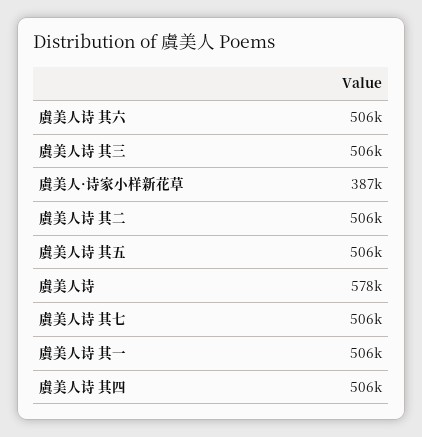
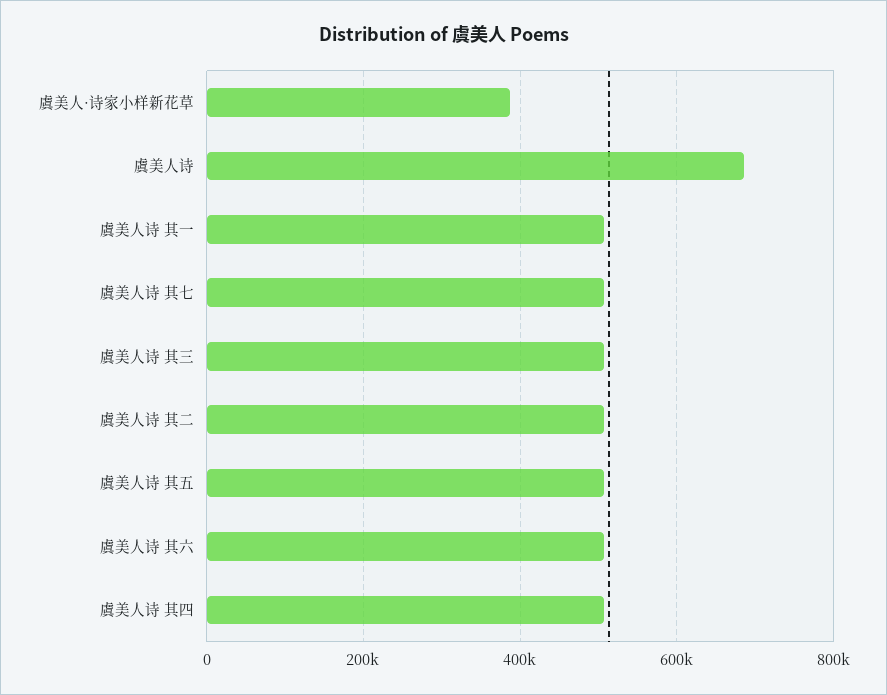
  {
    "虞美人诗 其六": 506000,
    "虞美人诗 其三": 506000,
    "虞美人·诗家小样新花草": 387000,
    "虞美人诗 其二": 506000,
    "虞美人诗 其五": 506000,
-   "虞美人诗": 578000,
+   "虞美人诗": 680000,
    "虞美人诗 其七": 506000,
    "虞美人诗 其一": 506000,
    "虞美人诗 其四": 506000
  }

